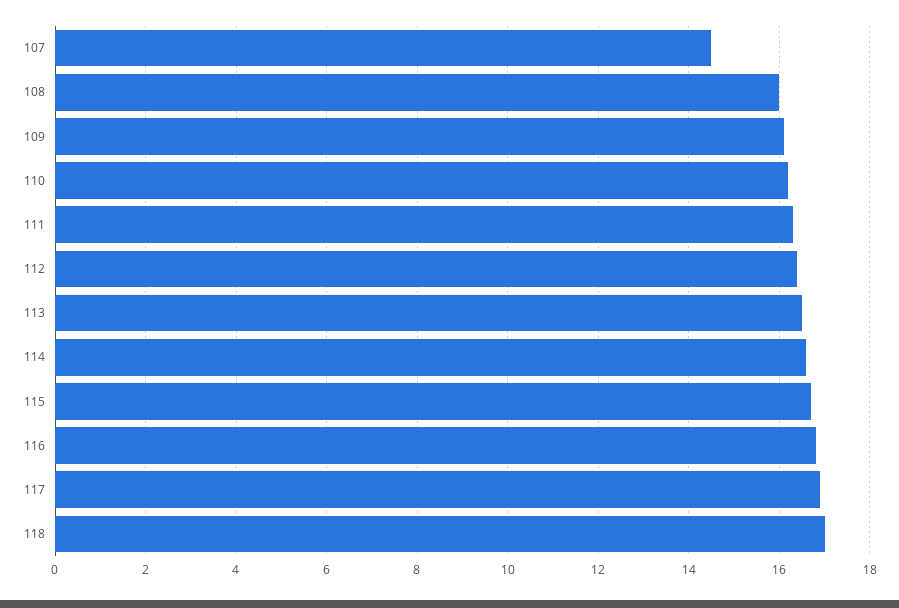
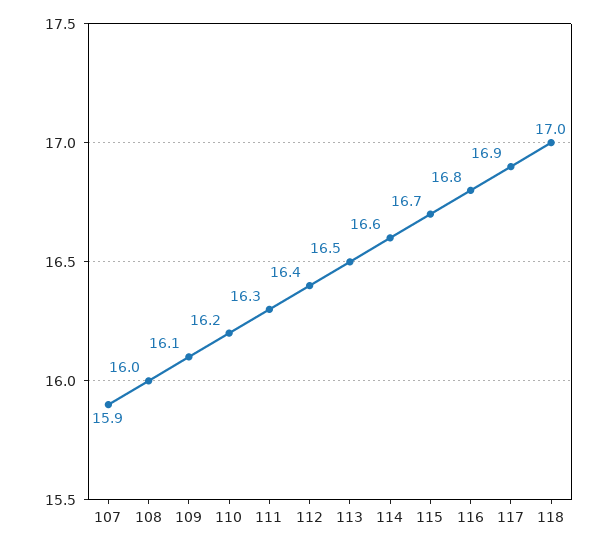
  {
-   "107": 14.5,
+   "107": 15.9,
    "108": 16,
    "109": 16.1,
    "110": 16.2,
    "111": 16.3,
    "112": 16.4,
    "113": 16.5,
    "114": 16.6,
    "115": 16.7,
    "116": 16.8,
    "117": 16.9,
    "118": 17
  }

